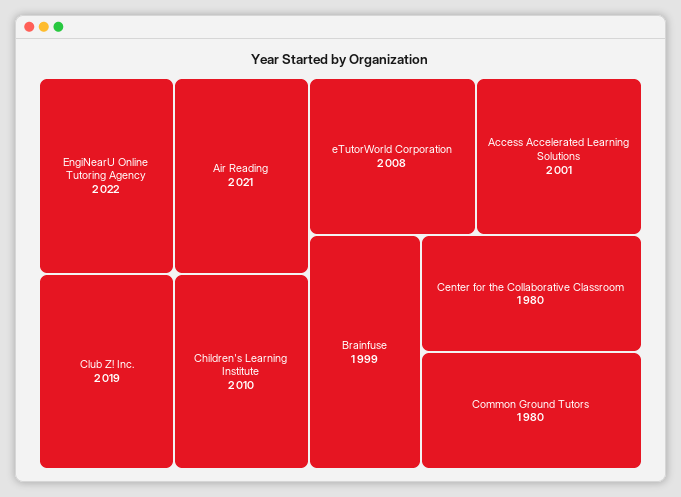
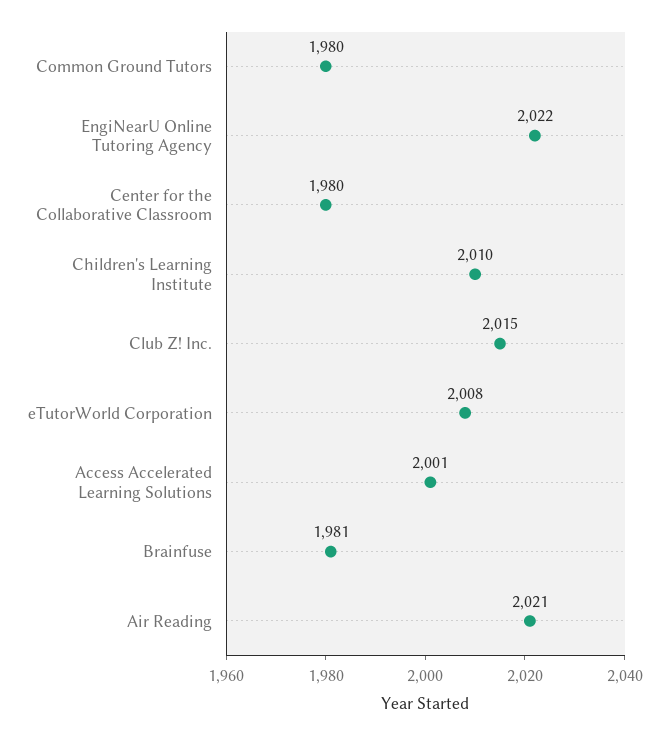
  {
    "EngiNearU Online Tutoring Agency": 2022,
    "Air Reading": 2021,
-   "Club Z! Inc.": 2019,
+   "Club Z! Inc.": 2015,
    "Children's Learning Institute": 2010,
    "eTutorWorld Corporation": 2008,
    "Access Accelerated Learning Solutions": 2001,
-   "Brainfuse": 1999,
+   "Brainfuse": 1981,
    "Center for the Collaborative Classroom": 1980,
    "Common Ground Tutors": 1980
  }

